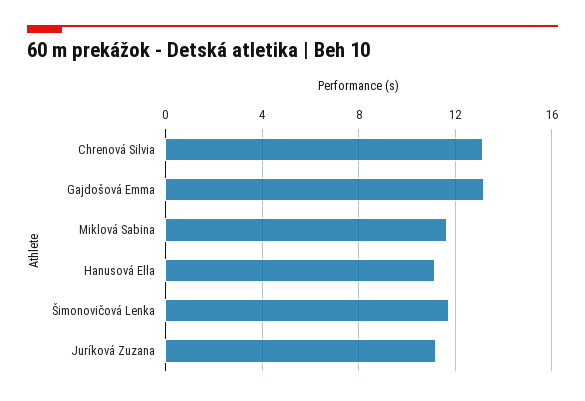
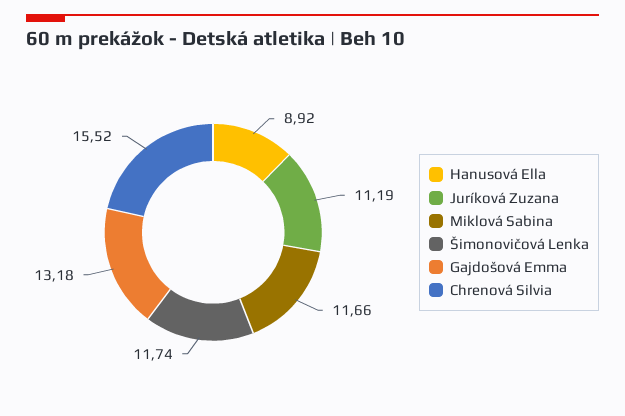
  {
-   "Chrenová Silvia": 13,
+   "Chrenová Silvia": 15.52,
    "Gajdošová Emma": 13.18,
    "Miklová Sabina": 11.66,
-   "Hanusová Ella": 11,
+   "Hanusová Ella": 8.92,
    "Šimonovičová Lenka": 11.74,
    "Juríková Zuzana": 11.19
  }

